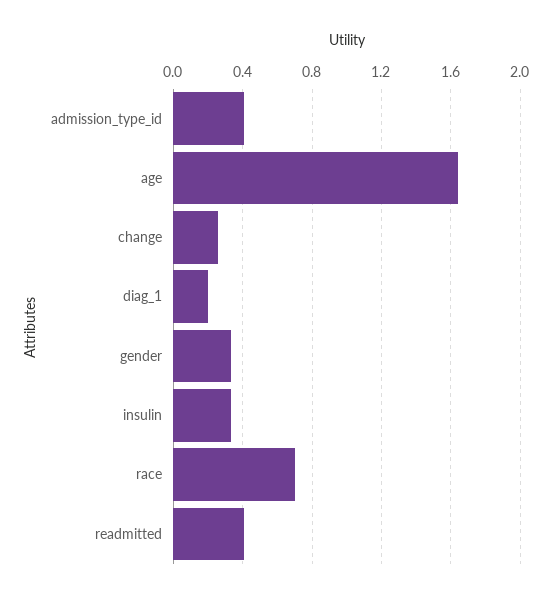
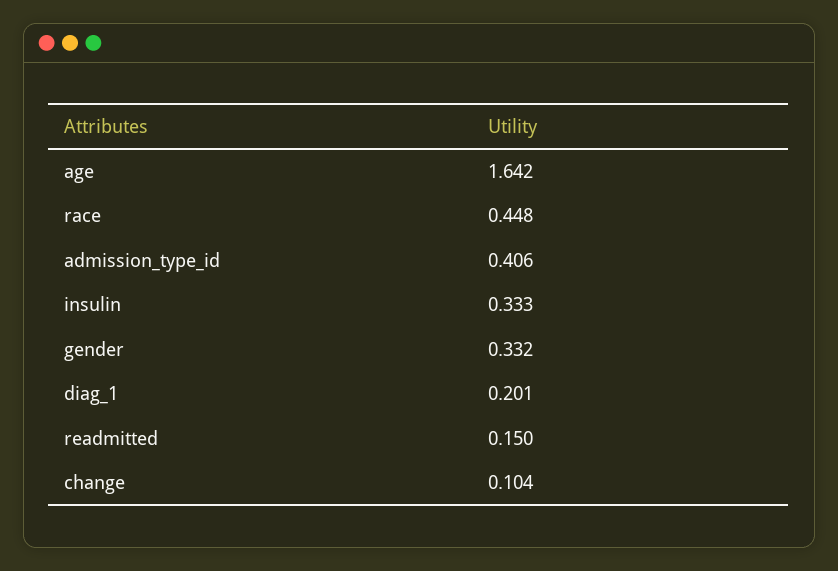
  {
    "admission_type_id": 0.406,
    "age": 1.642,
-   "change": 0.25,
+   "change": 0.104,
    "diag_1": 0.201,
    "gender": 0.332,
    "insulin": 0.333,
-   "race": 0.7,
+   "race": 0.448,
-   "readmitted": 0.4
+   "readmitted": 0.15
  }

